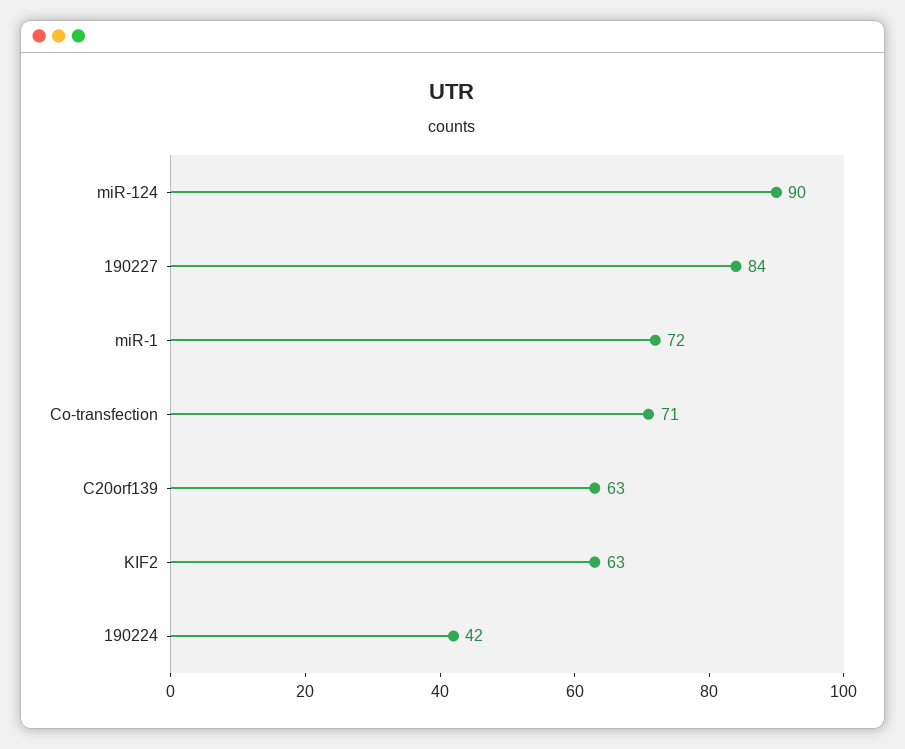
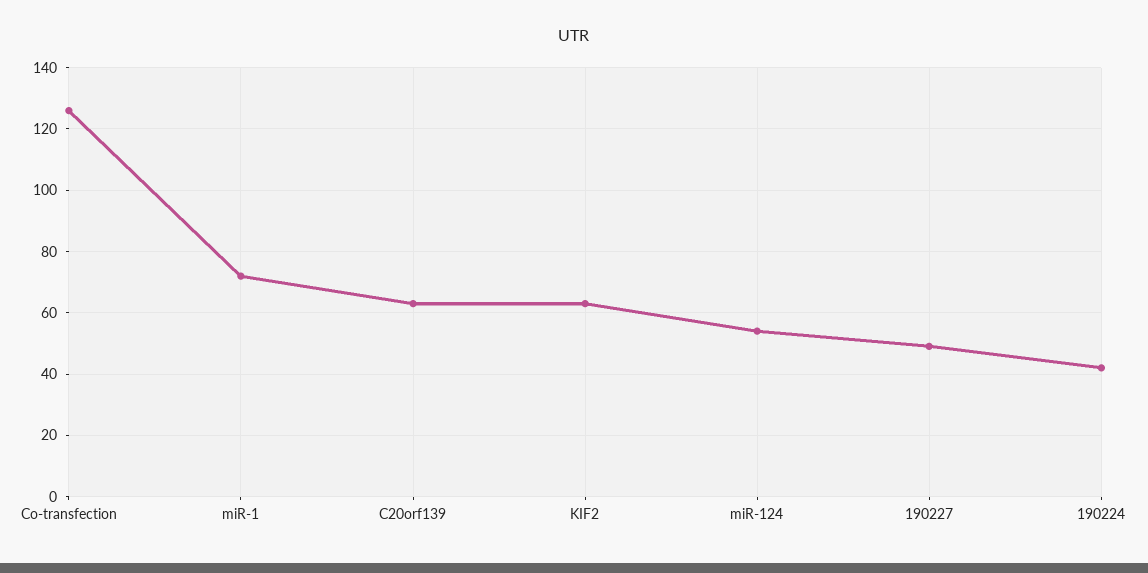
  {
-   "miR-124": 90,
+   "miR-124": 55,
-   "190227": 84,
+   "190227": 50,
    "miR-1": 72,
-   "Co-transfection": 71,
+   "Co-transfection": 125,
    "C20orf139": 63,
    "KIF2": 63,
    "190224": 42
  }

